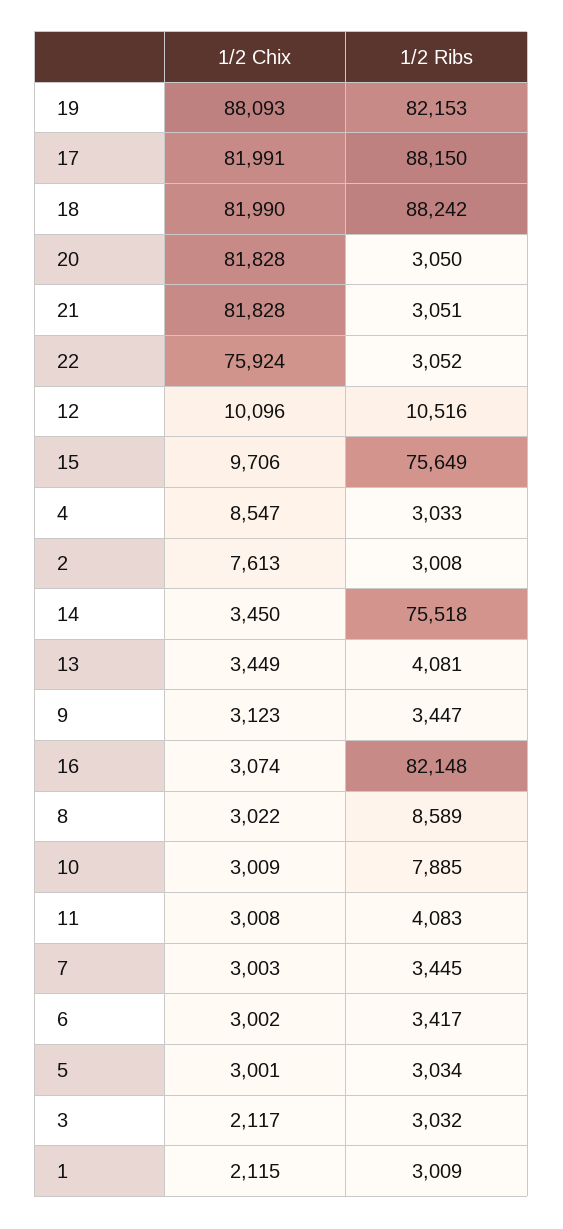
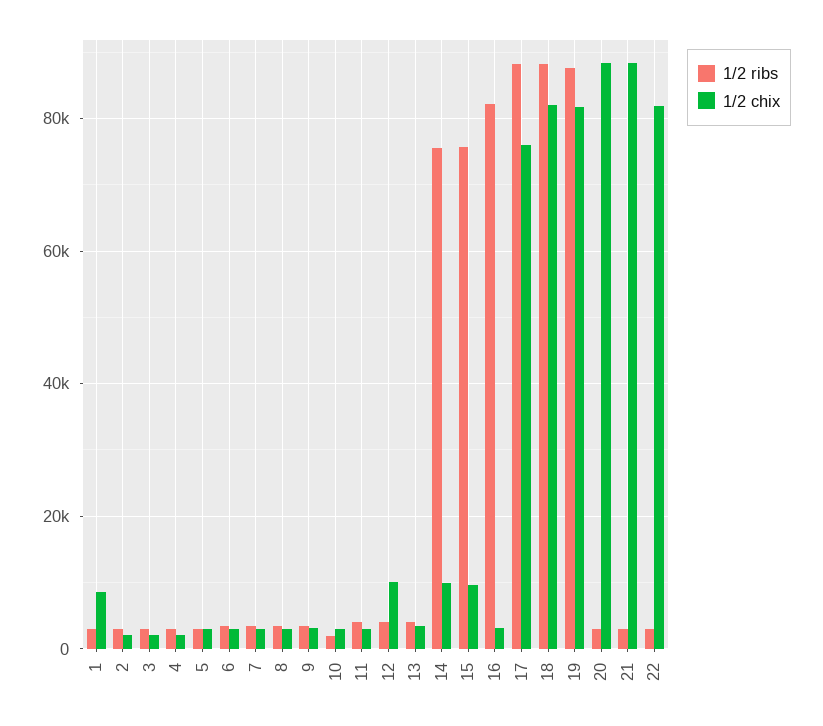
  {
    "1/2 Chix": {
-     "19": 88093,
+     "19": 82000,
-     "17": 81991,
+     "17": 76000,
      "18": 81990,
-     "20": 81828,
+     "20": 88000,
-     "21": 81828,
+     "21": 88000,
-     "22": 75924,
+     "22": 82000,
      "12": 10096,
      "15": 9706,
-     "4": 8547,
+     "4": 2000,
-     "2": 7613,
+     "2": 2000,
-     "14": 3450,
+     "14": 10000,
      "13": 3449,
      "9": 3123,
      "16": 3074,
      "8": 3022,
      "10": 3009,
      "11": 3008,
      "7": 3003,
      "6": 3002,
      "5": 3001,
      "3": 2117,
-     "1": 2115
+     "1": 8000
    },
    "1/2 Ribs": {
-     "19": 82153,
+     "19": 88000,
      "17": 88150,
      "18": 88242,
      "20": 3050,
      "21": 3051,
      "22": 3052,
-     "12": 10516,
+     "12": 4000,
      "15": 75649,
      "4": 3033,
      "2": 3008,
      "14": 75518,
      "13": 4081,
      "9": 3447,
      "16": 82148,
-     "8": 8589,
+     "8": 4000,
-     "10": 7885,
+     "10": 2000,
      "11": 4083,
      "7": 3445,
      "6": 3417,
      "5": 3034,
      "3": 3032,
      "1": 3009
    }
  }

